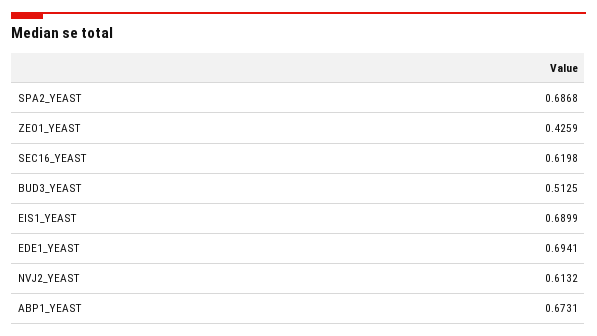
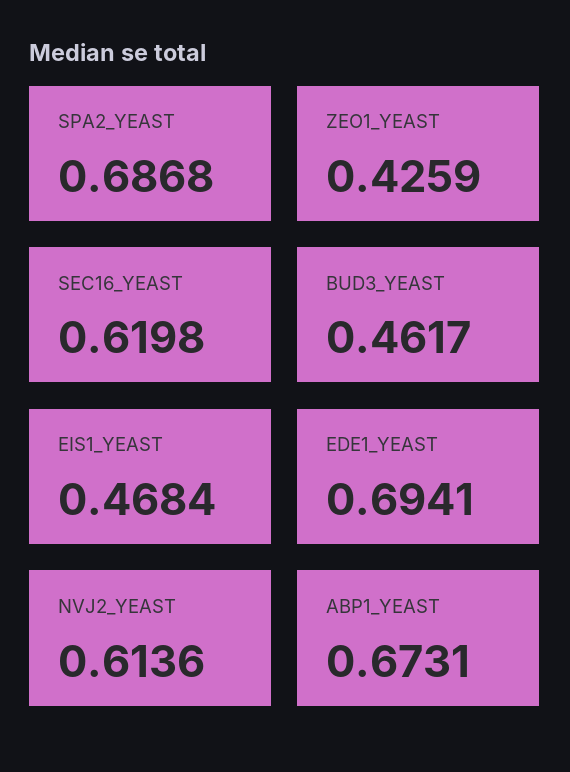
  {
    "SPA2_YEAST": 0.6868,
    "ZEO1_YEAST": 0.4259,
    "SEC16_YEAST": 0.6198,
-   "BUD3_YEAST": 0.5125,
+   "BUD3_YEAST": 0.4617,
-   "EIS1_YEAST": 0.6899,
+   "EIS1_YEAST": 0.4684,
    "EDE1_YEAST": 0.6941,
-   "NVJ2_YEAST": 0.6132,
+   "NVJ2_YEAST": 0.6136,
    "ABP1_YEAST": 0.6731
  }

